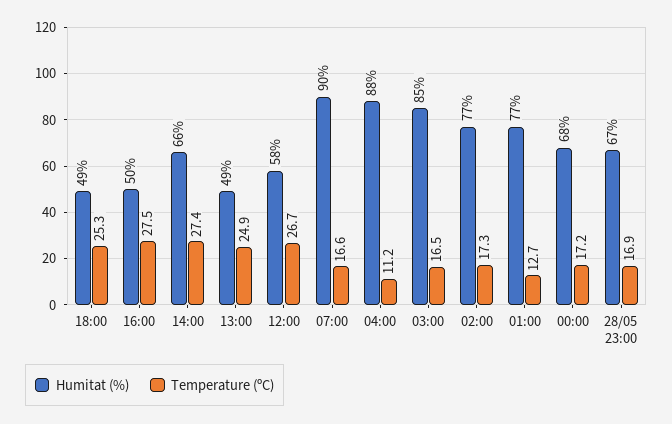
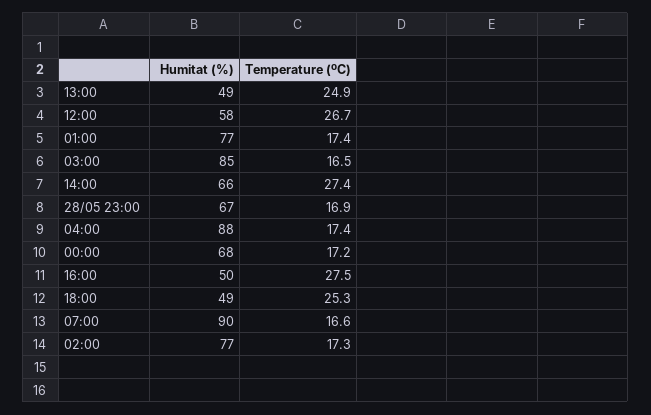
  {
    "Humitat (%)": {
      "18:00": 49,
      "16:00": 50,
      "14:00": 66,
      "13:00": 49,
      "12:00": 58,
      "07:00": 90,
      "04:00": 88,
      "03:00": 85,
      "02:00": 77,
      "01:00": 77,
      "00:00": 68,
      "28/05 23:00": 67
    },
    "Temperature (ºC)": {
      "18:00": 25.3,
      "16:00": 27.5,
      "14:00": 27.4,
      "13:00": 24.9,
      "12:00": 26.7,
      "07:00": 16.6,
-     "04:00": 11.2,
+     "04:00": 17.4,
      "03:00": 16.5,
      "02:00": 17.3,
-     "01:00": 12.7,
+     "01:00": 17.4,
      "00:00": 17.2,
      "28/05 23:00": 16.9
    }
  }

